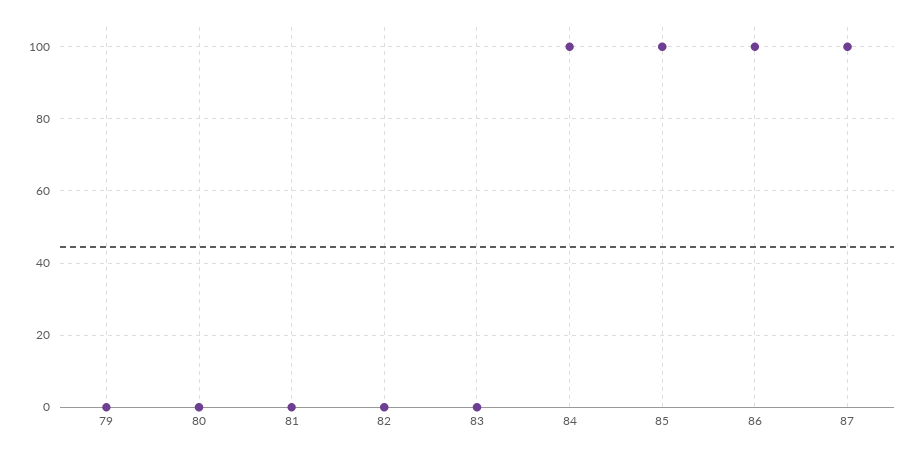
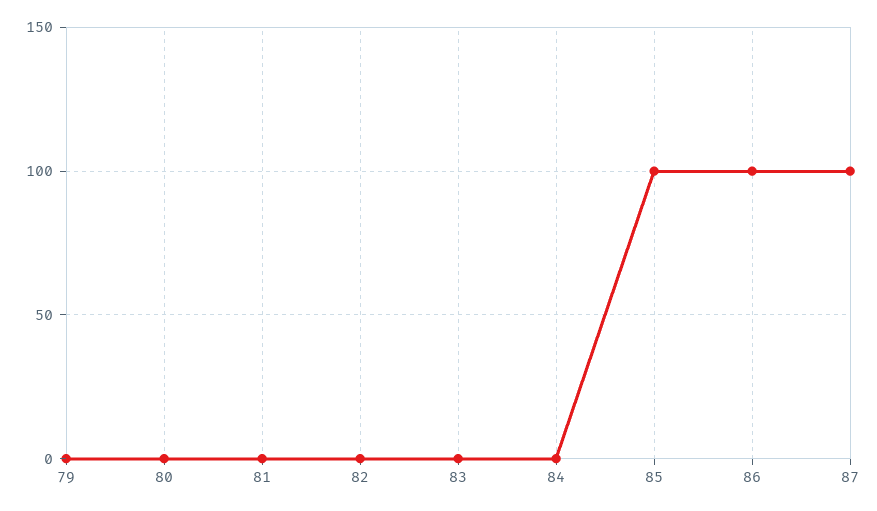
  {
    "79": 0,
    "80": 0,
    "81": 0,
    "82": 0,
    "83": 0,
-   "84": 100,
+   "84": 0,
    "85": 100,
    "86": 100,
    "87": 100
  }

